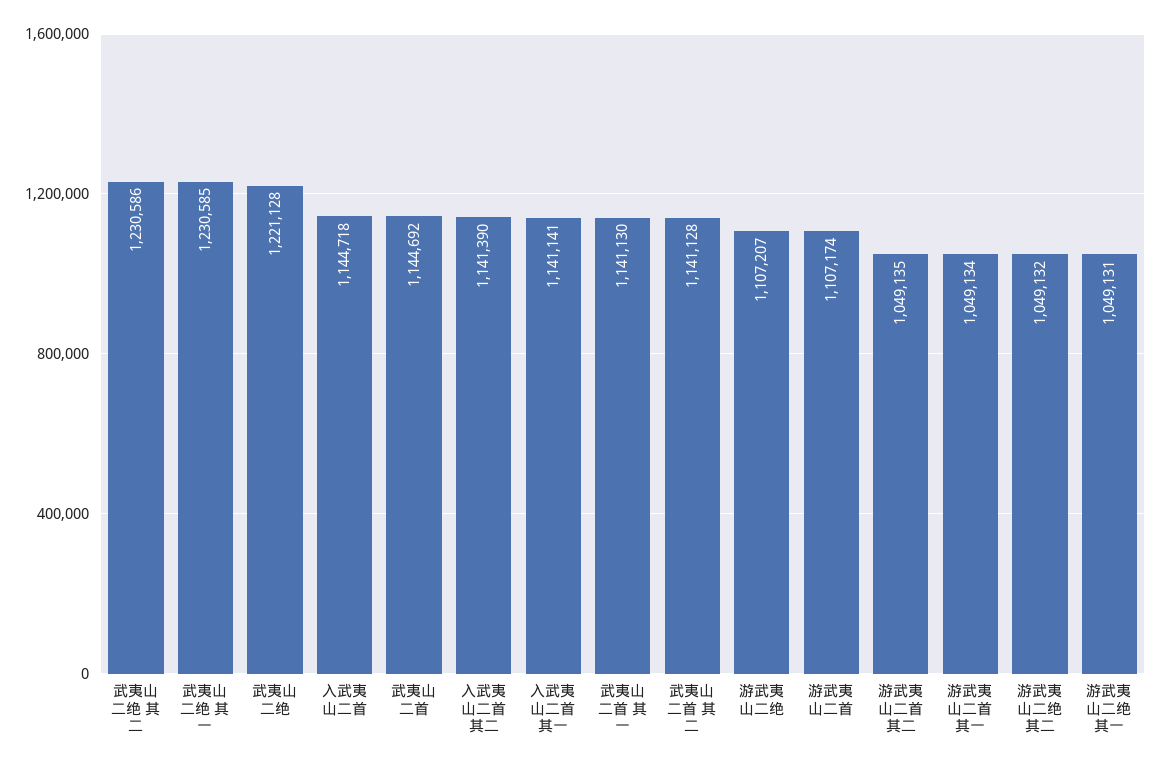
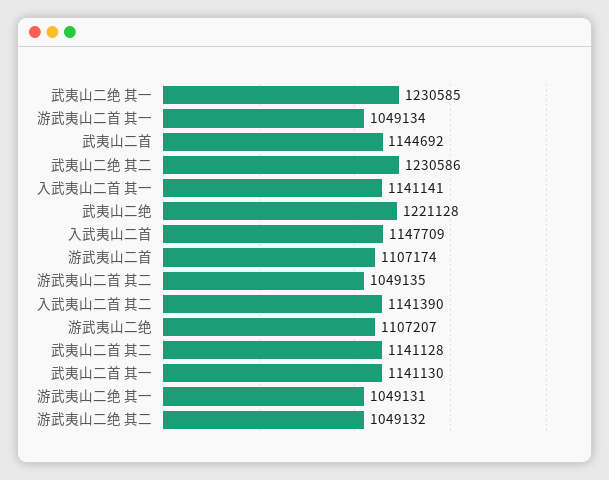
  {
    "武夷山二绝 其二": 1230586,
    "武夷山二绝 其一": 1230585,
    "武夷山二绝": 1221128,
-   "入武夷山二首": 1144718,
+   "入武夷山二首": 1147709,
    "武夷山二首": 1144692,
    "入武夷山二首 其二": 1141390,
    "入武夷山二首 其一": 1141141,
    "武夷山二首 其一": 1141130,
    "武夷山二首 其二": 1141128,
    "游武夷山二绝": 1107207,
    "游武夷山二首": 1107174,
    "游武夷山二首 其二": 1049135,
    "游武夷山二首 其一": 1049134,
    "游武夷山二绝 其二": 1049132,
    "游武夷山二绝 其一": 1049131
  }

